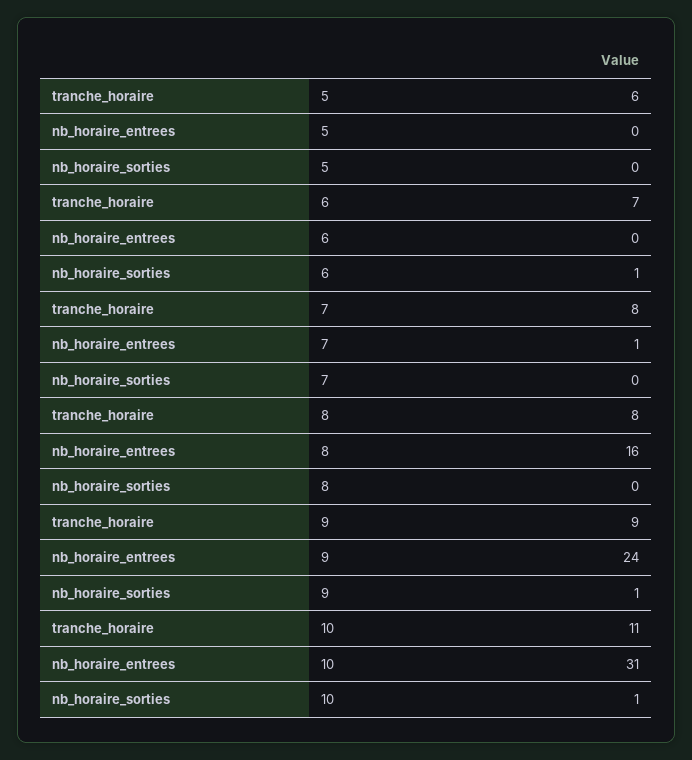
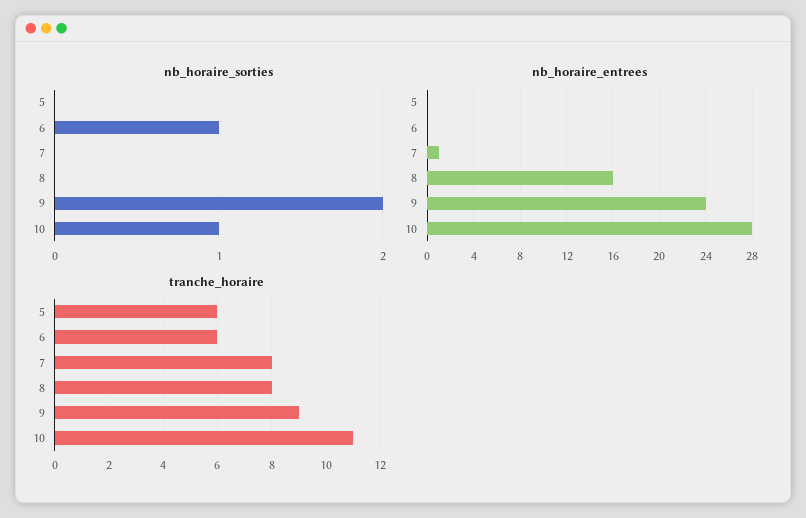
  {
    "tranche_horaire": {
      "5": 6,
-     "6": 7,
+     "6": 6,
      "7": 8,
      "8": 8,
      "9": 9,
      "10": 11
    },
    "nb_horaire_entrees": {
      "5": 0,
      "6": 0,
      "7": 1,
      "8": 16,
      "9": 24,
-     "10": 31
+     "10": 28
    },
    "nb_horaire_sorties": {
      "5": 0,
      "6": 1,
      "7": 0,
      "8": 0,
-     "9": 1,
+     "9": 2,
      "10": 1
    }
  }

